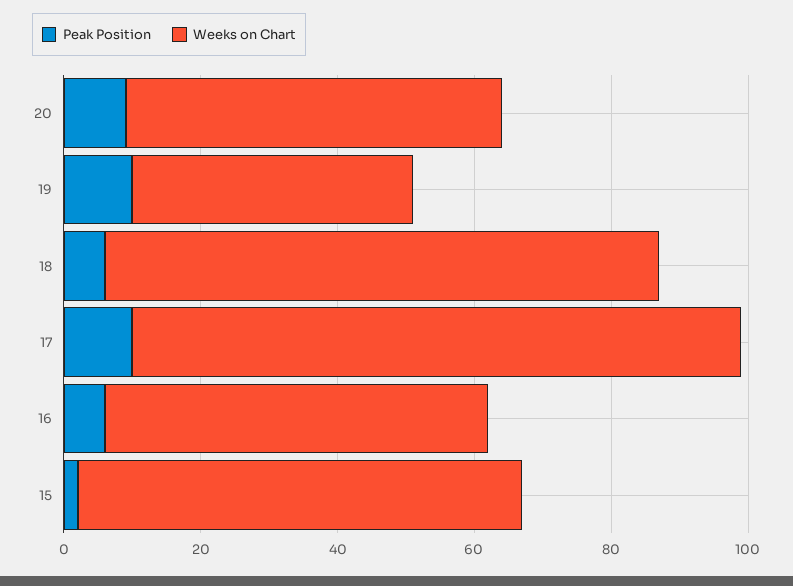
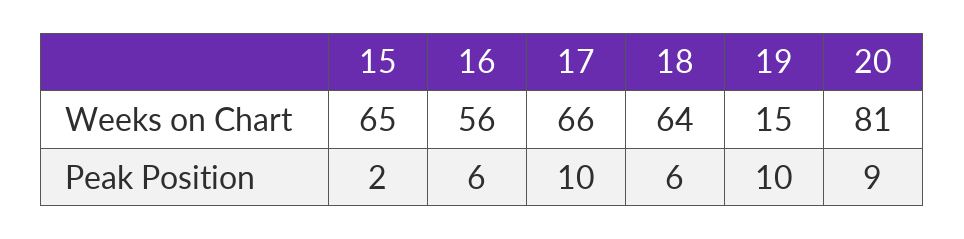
  {
    "Peak Position": {
      "20": 9,
      "19": 10,
      "18": 6,
      "17": 10,
      "16": 6,
      "15": 2
    },
    "Weeks on Chart": {
-     "20": 55,
+     "20": 81,
-     "19": 40,
+     "19": 15,
-     "18": 80,
+     "18": 64,
-     "17": 90,
+     "17": 66,
      "16": 56,
      "15": 65
    }
  }

